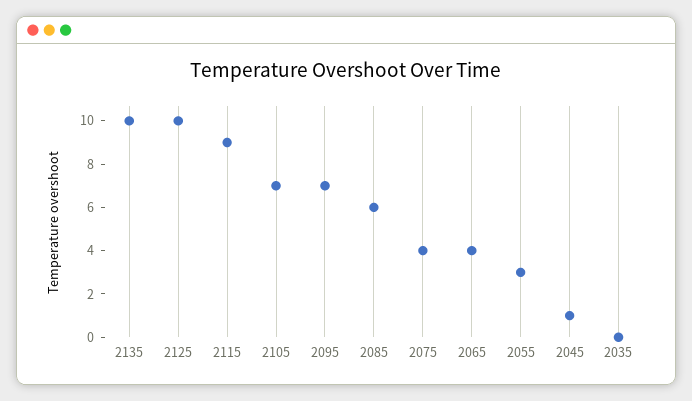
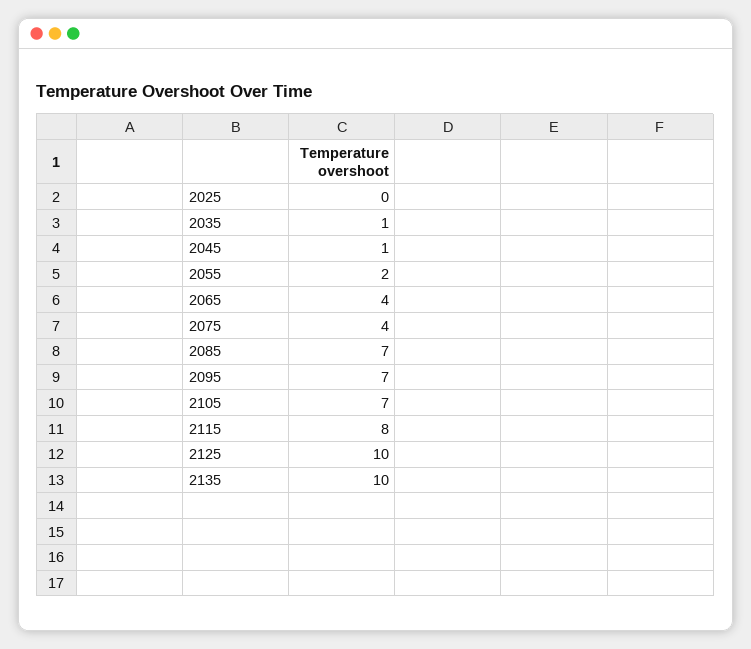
  {
    "2135": 10,
    "2125": 10,
-   "2115": 9,
+   "2115": 8,
    "2105": 7,
    "2095": 7,
-   "2085": 6,
+   "2085": 7,
    "2075": 4,
    "2065": 4,
-   "2055": 3,
+   "2055": 2,
    "2045": 1,
-   "2035": 0
+   "2035": 1,
+   "2025": 0
  }

